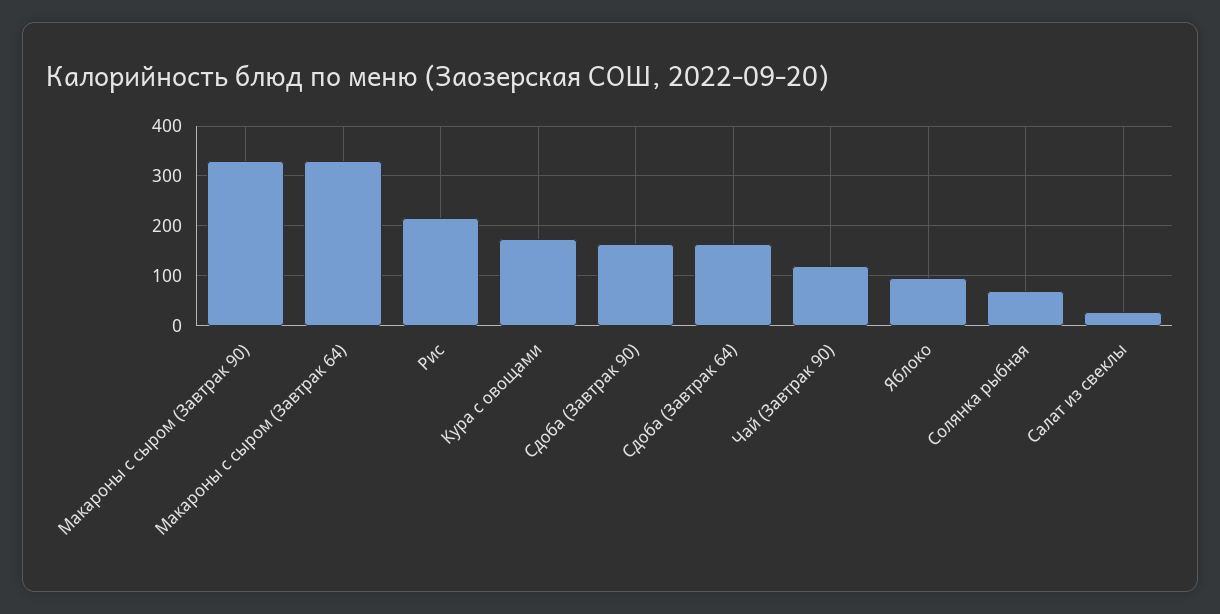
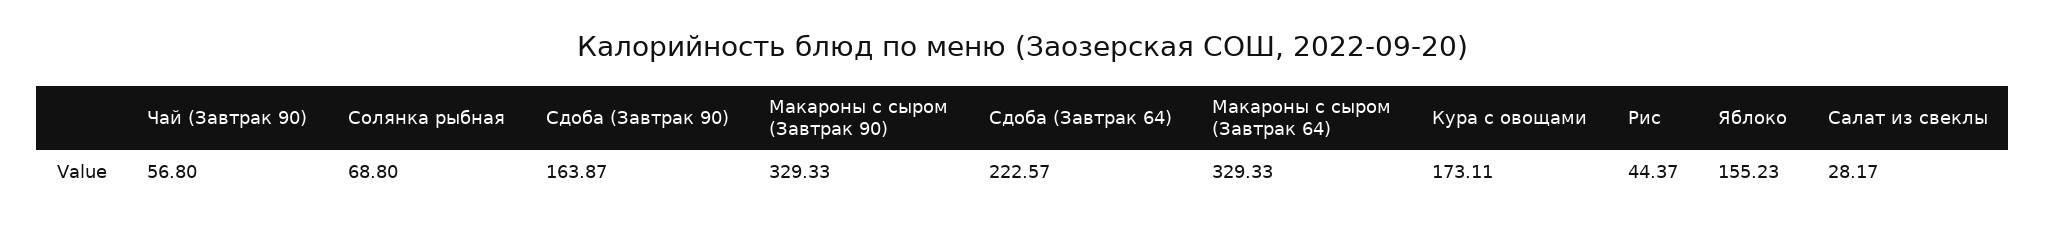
  {
    "Макароны с сыром (Завтрак 90)": 329.33,
    "Макароны с сыром (Завтрак 64)": 329.33,
-   "Рис": 220,
+   "Рис": 44.37,
    "Кура с овощами": 173.11,
    "Сдоба (Завтрак 90)": 163.87,
-   "Сдоба (Завтрак 64)": 160,
+   "Сдоба (Завтрак 64)": 222.57,
-   "Чай (Завтрак 90)": 120,
+   "Чай (Завтрак 90)": 56.8,
-   "Яблоко": 100,
+   "Яблоко": 155.23,
    "Солянка рыбная": 68.8,
    "Салат из свеклы": 28.17
  }

